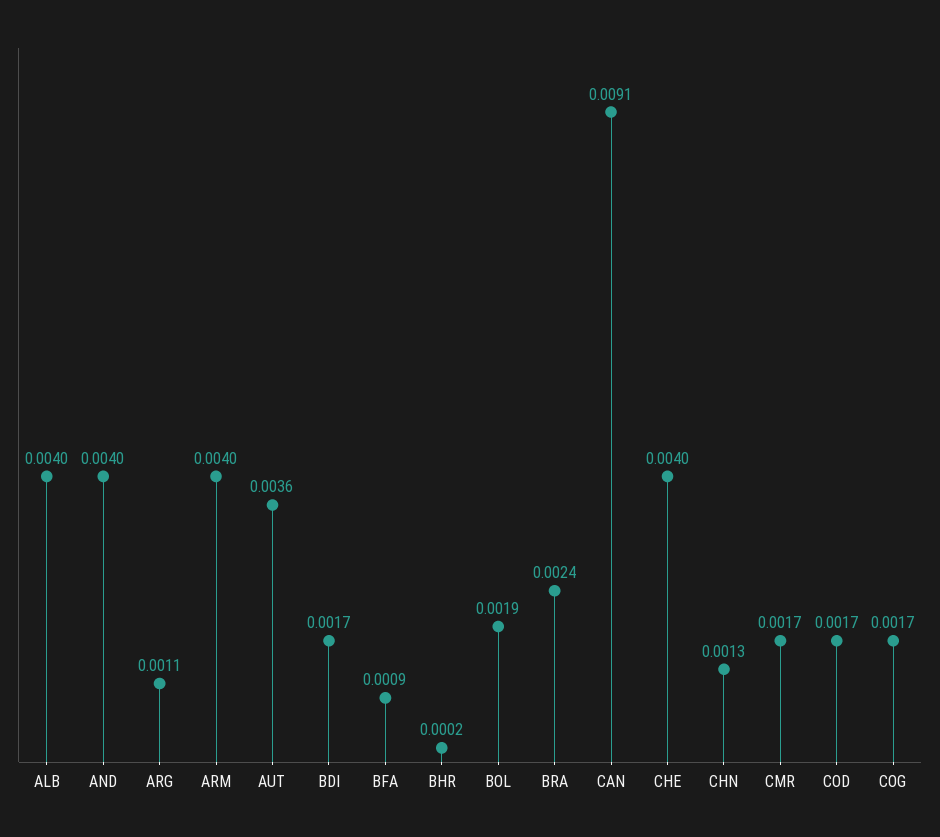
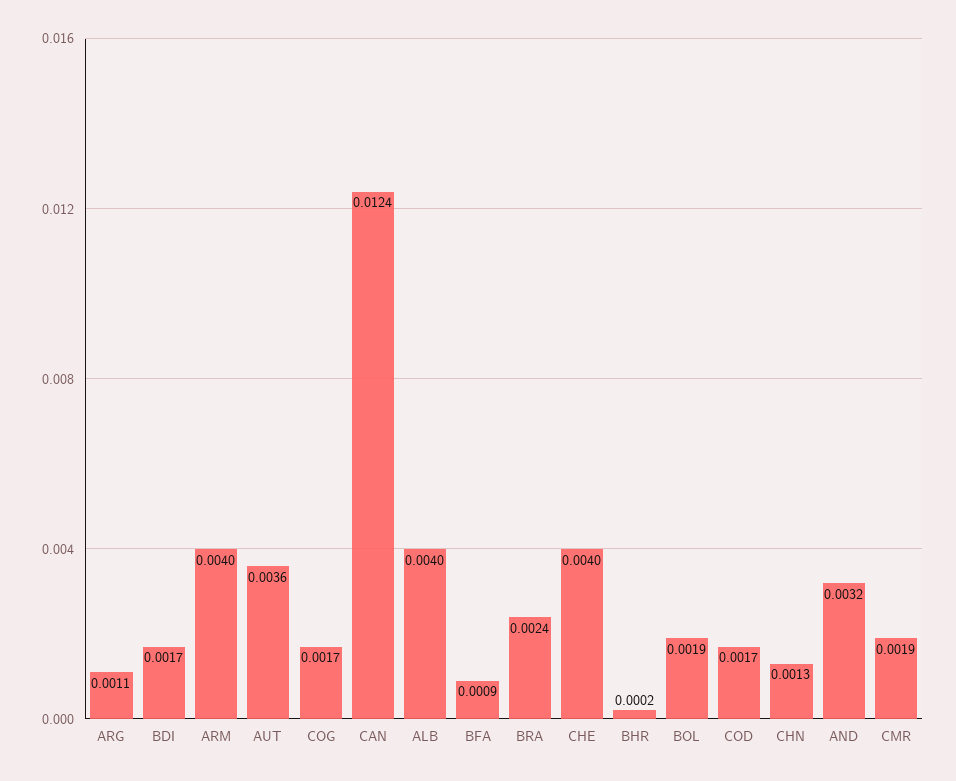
  {
    "ALB": 0.004,
-   "AND": 0.004,
+   "AND": 0.0032,
    "ARG": 0.0011,
    "ARM": 0.004,
    "AUT": 0.0036,
    "BDI": 0.0017,
    "BFA": 0.0009,
    "BHR": 0.0002,
    "BOL": 0.0019,
    "BRA": 0.0024,
-   "CAN": 0.0091,
+   "CAN": 0.0124,
    "CHE": 0.004,
    "CHN": 0.0013,
-   "CMR": 0.0017,
+   "CMR": 0.0019,
    "COD": 0.0017,
    "COG": 0.0017
  }

